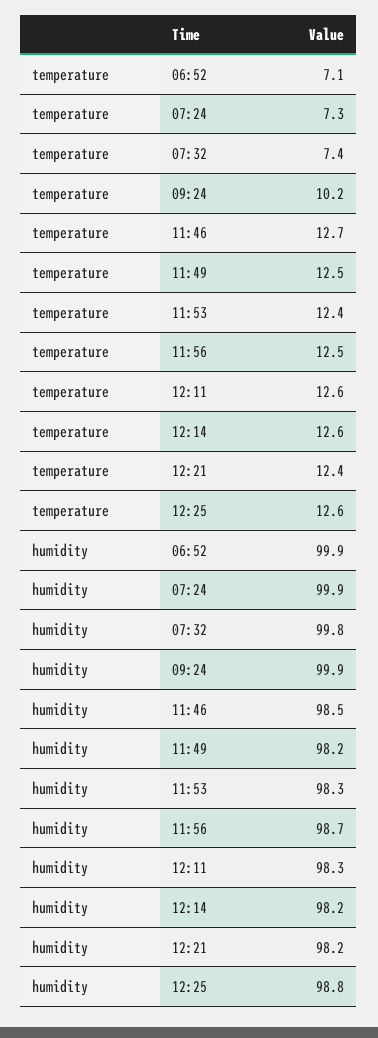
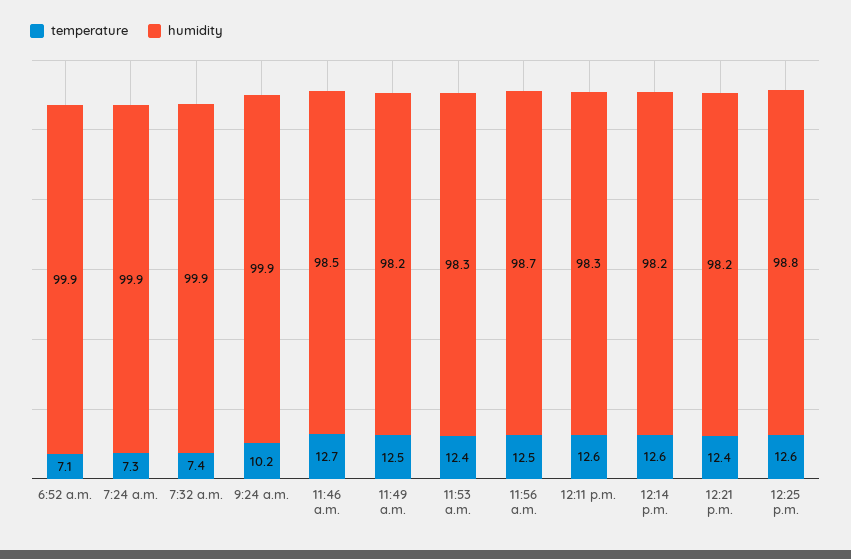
  {
    "temperature": {
      "06:52": 7.1,
      "07:24": 7.3,
      "07:32": 7.4,
      "09:24": 10.2,
      "11:46": 12.7,
      "11:49": 12.5,
      "11:53": 12.4,
      "11:56": 12.5,
      "12:11": 12.6,
      "12:14": 12.6,
      "12:21": 12.4,
      "12:25": 12.6
    },
    "humidity": {
      "06:52": 99.9,
      "07:24": 99.9,
-     "07:32": 99.8,
+     "07:32": 99.9,
      "09:24": 99.9,
      "11:46": 98.5,
      "11:49": 98.2,
      "11:53": 98.3,
      "11:56": 98.7,
      "12:11": 98.3,
      "12:14": 98.2,
      "12:21": 98.2,
      "12:25": 98.8
    }
  }

